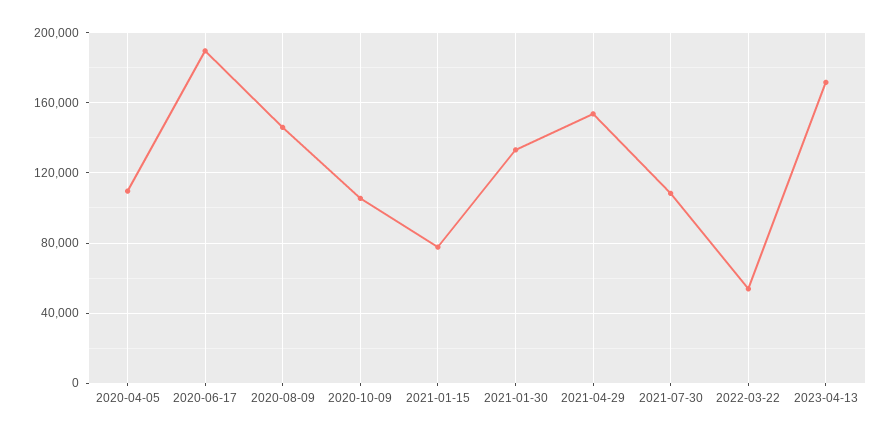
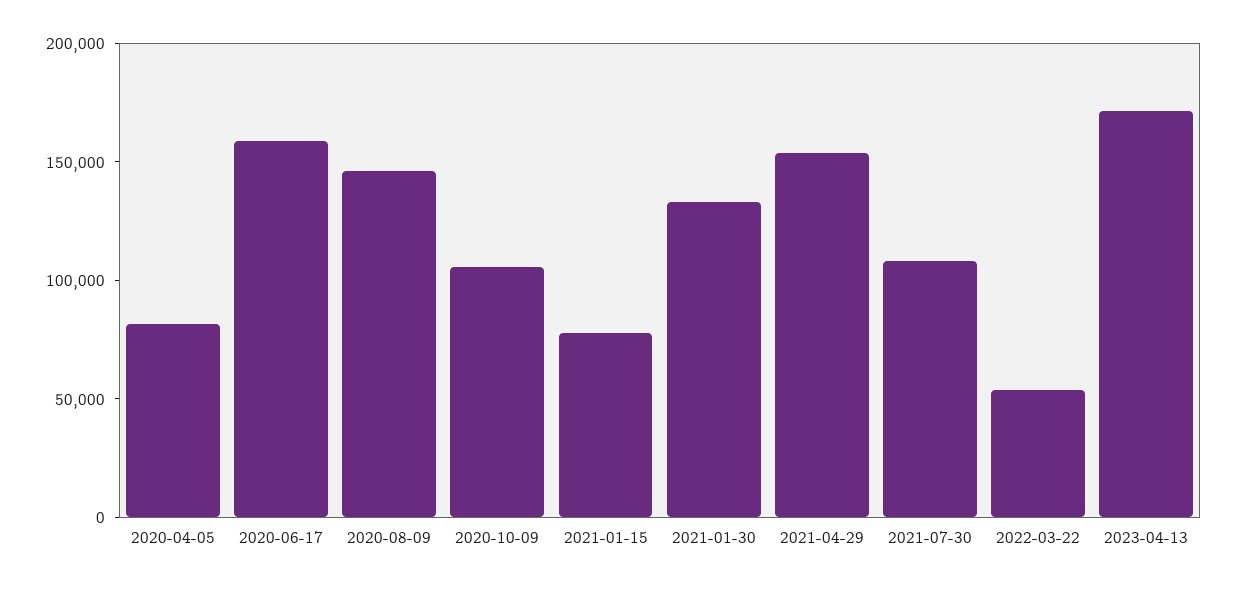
  {
-   "2020-04-05": 110000,
+   "2020-04-05": 80000,
-   "2020-06-17": 190000,
+   "2020-06-17": 160000,
    "2020-08-09": 145000,
    "2020-10-09": 105000,
    "2021-01-15": 80000,
    "2021-01-30": 135000,
    "2021-04-29": 155000,
    "2021-07-30": 110000,
    "2022-03-22": 55000,
    "2023-04-13": 170000
  }

